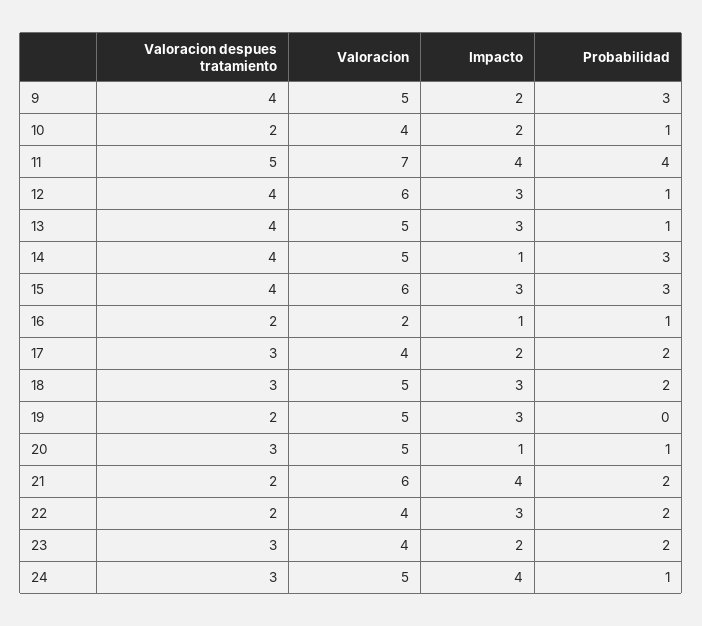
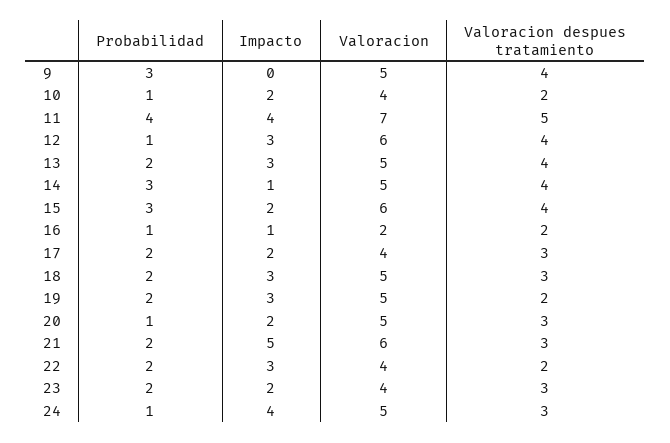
  {
    "Valoracion despues tratamiento": {
      "9": 4,
      "10": 2,
      "11": 5,
      "12": 4,
      "13": 4,
      "14": 4,
      "15": 4,
      "16": 2,
      "17": 3,
      "18": 3,
      "19": 2,
      "20": 3,
-     "21": 2,
+     "21": 3,
      "22": 2,
      "23": 3,
      "24": 3
    },
    "Valoracion": {
      "9": 5,
      "10": 4,
      "11": 7,
      "12": 6,
      "13": 5,
      "14": 5,
      "15": 6,
      "16": 2,
      "17": 4,
      "18": 5,
      "19": 5,
      "20": 5,
      "21": 6,
      "22": 4,
      "23": 4,
      "24": 5
    },
    "Impacto": {
-     "9": 2,
+     "9": 0,
      "10": 2,
      "11": 4,
      "12": 3,
      "13": 3,
      "14": 1,
-     "15": 3,
+     "15": 2,
      "16": 1,
      "17": 2,
      "18": 3,
      "19": 3,
-     "20": 1,
+     "20": 2,
-     "21": 4,
+     "21": 5,
      "22": 3,
      "23": 2,
      "24": 4
    },
    "Probabilidad": {
      "9": 3,
      "10": 1,
      "11": 4,
      "12": 1,
-     "13": 1,
+     "13": 2,
      "14": 3,
      "15": 3,
      "16": 1,
      "17": 2,
      "18": 2,
-     "19": 0,
+     "19": 2,
      "20": 1,
      "21": 2,
      "22": 2,
      "23": 2,
      "24": 1
    }
  }

